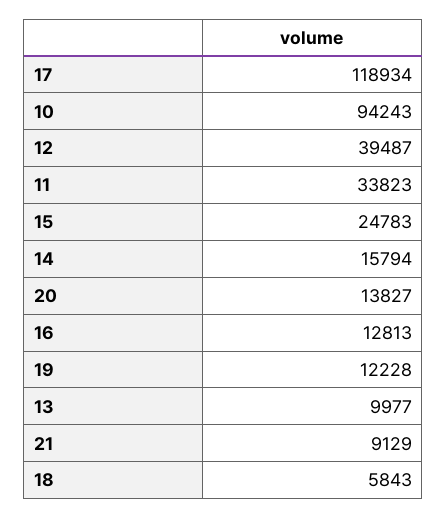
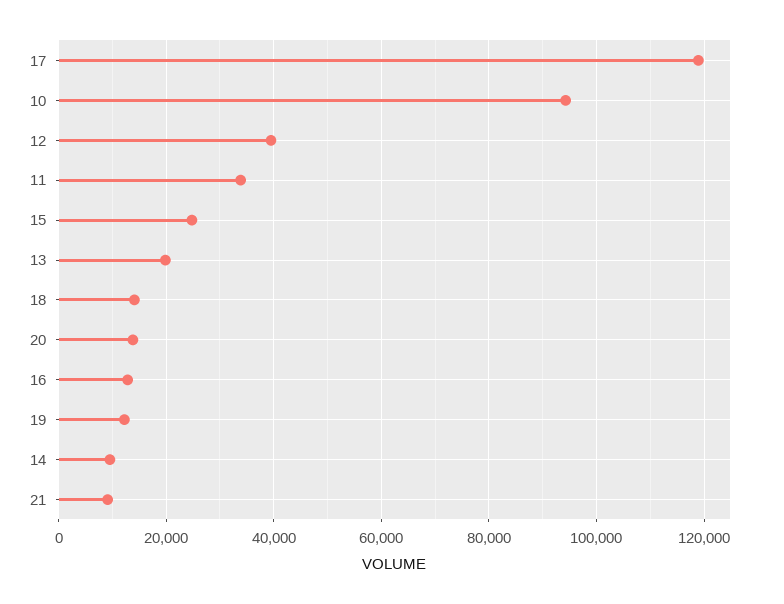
  {
    "17": 118934,
    "10": 94243,
    "12": 39487,
    "11": 33823,
    "15": 24783,
-   "14": 15794,
+   "14": 10000,
    "20": 13827,
    "16": 12813,
    "19": 12228,
-   "13": 9977,
+   "13": 20000,
    "21": 9129,
-   "18": 5843
+   "18": 14000
  }

